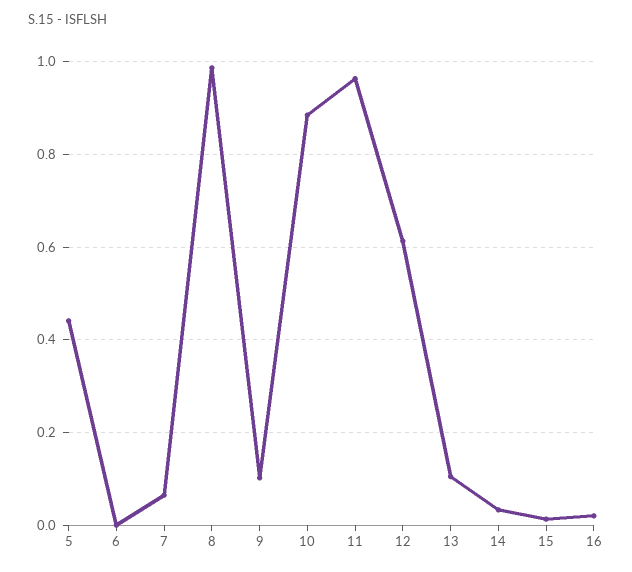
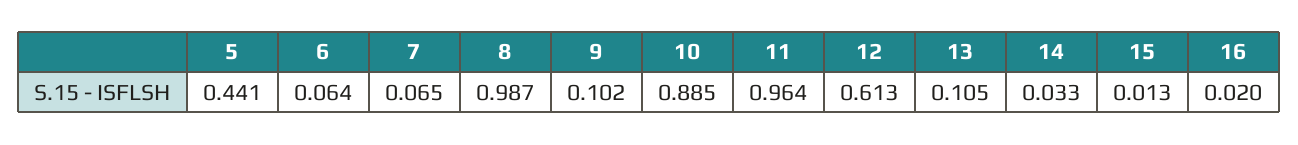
  {
    "5": 0.441,
-   "6": 0,
+   "6": 0.064,
    "7": 0.065,
    "8": 0.987,
    "9": 0.102,
    "10": 0.885,
    "11": 0.964,
    "12": 0.613,
    "13": 0.105,
    "14": 0.033,
    "15": 0.013,
    "16": 0.02
  }

